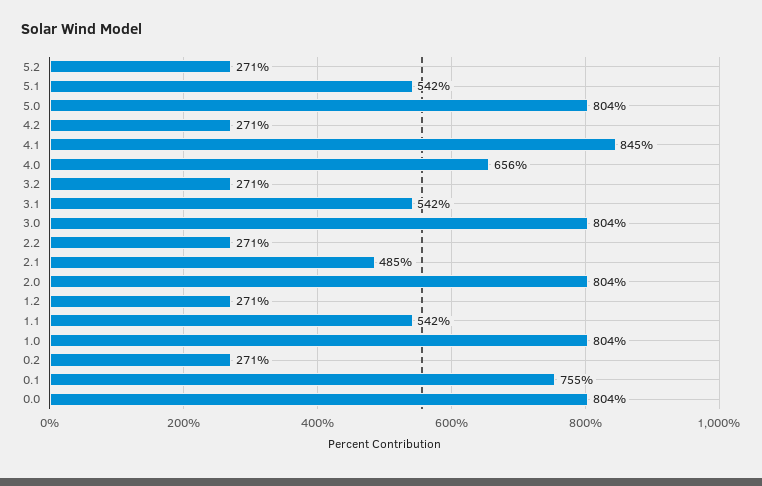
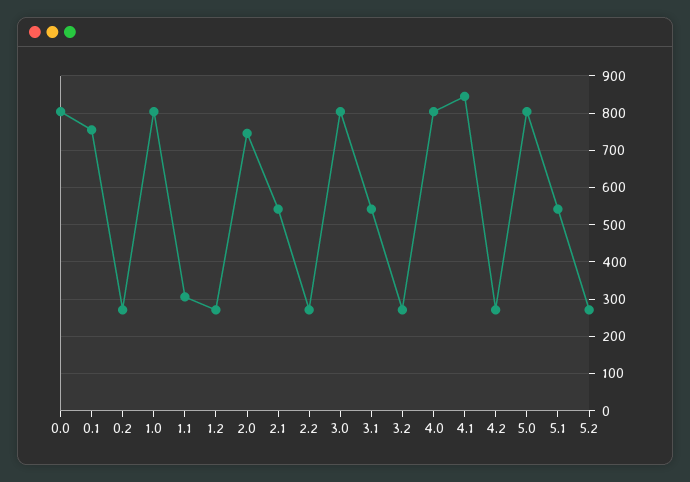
  {
    "5.2": 271,
    "5.1": 542,
    "5.0": 804,
    "4.2": 271,
    "4.1": 845,
-   "4.0": 656,
+   "4.0": 800,
    "3.2": 271,
    "3.1": 542,
    "3.0": 804,
    "2.2": 271,
-   "2.1": 485,
+   "2.1": 540,
-   "2.0": 804,
+   "2.0": 740,
    "1.2": 271,
-   "1.1": 542,
+   "1.1": 300,
    "1.0": 804,
    "0.2": 271,
    "0.1": 755,
    "0.0": 804
  }

